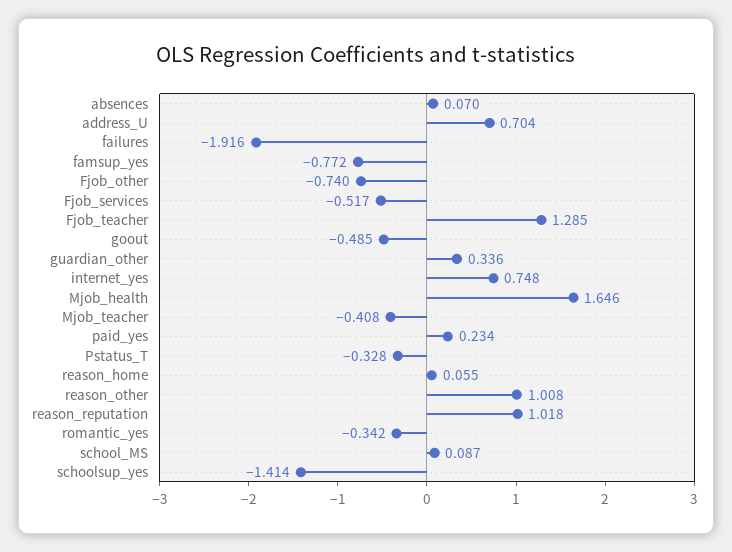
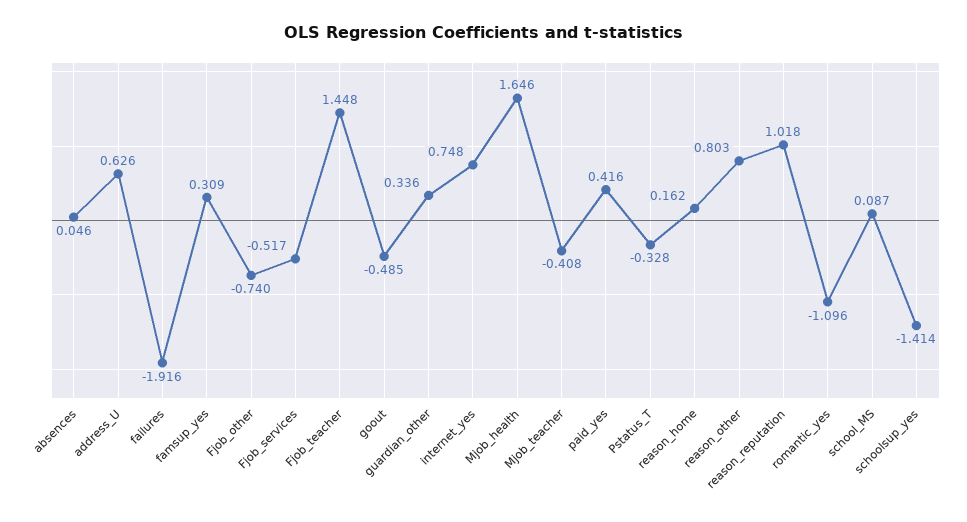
  {
-   "absences": 0.07,
+   "absences": 0.046,
-   "address_U": 0.704,
+   "address_U": 0.626,
    "failures": -1.916,
-   "famsup_yes": -0.772,
+   "famsup_yes": 0.309,
    "Fjob_other": -0.74,
    "Fjob_services": -0.517,
-   "Fjob_teacher": 1.285,
+   "Fjob_teacher": 1.448,
    "goout": -0.485,
    "guardian_other": 0.336,
    "internet_yes": 0.748,
    "Mjob_health": 1.646,
    "Mjob_teacher": -0.408,
-   "paid_yes": 0.234,
+   "paid_yes": 0.416,
    "Pstatus_T": -0.328,
-   "reason_home": 0.055,
+   "reason_home": 0.162,
-   "reason_other": 1.008,
+   "reason_other": 0.803,
    "reason_reputation": 1.018,
-   "romantic_yes": -0.342,
+   "romantic_yes": -1.096,
    "school_MS": 0.087,
    "schoolsup_yes": -1.414
  }

